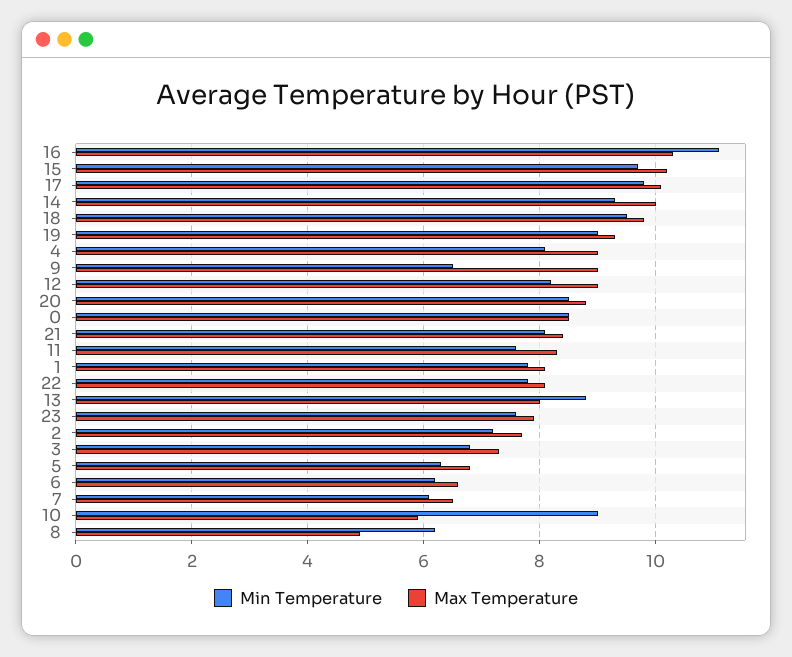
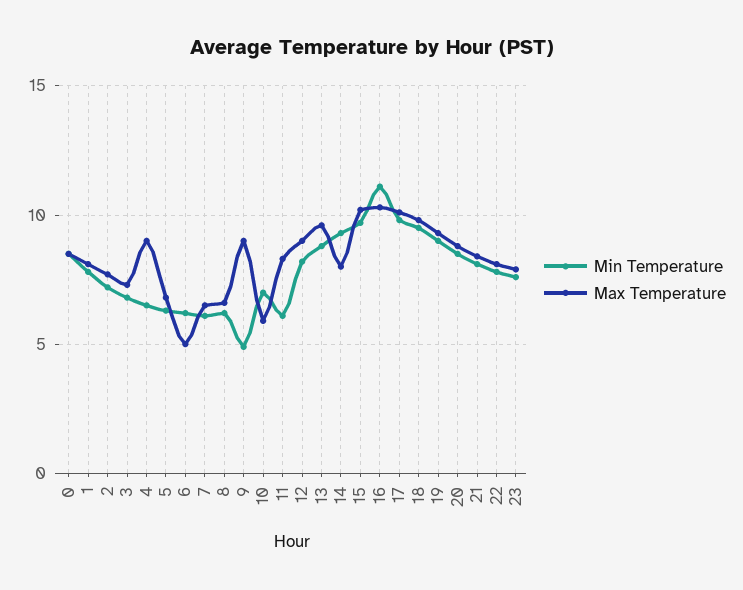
  {
    "Min Temperature": {
      "16": 11,
      "15": 9.5,
      "17": 10,
      "14": 9.5,
      "18": 9.5,
      "19": 9,
-     "4": 8,
+     "4": 6.5,
-     "9": 6.5,
+     "9": 5,
      "12": 8,
      "20": 8.5,
      "0": 8.5,
      "21": 8,
-     "11": 7.5,
+     "11": 6,
      "1": 8,
      "22": 8,
      "13": 9,
      "23": 7.5,
      "2": 7,
      "3": 7,
      "5": 6.5,
      "6": 6,
      "7": 6,
-     "10": 9,
+     "10": 7,
      "8": 6
    },
    "Max Temperature": {
      "16": 10.5,
      "15": 10,
      "17": 10,
-     "14": 10,
+     "14": 8,
      "18": 10,
      "19": 9.5,
      "4": 9,
      "9": 9,
      "12": 9,
      "20": 9,
      "0": 8.5,
      "21": 8.5,
      "11": 8.5,
      "1": 8,
      "22": 8,
-     "13": 8,
+     "13": 9.5,
      "23": 8,
      "2": 7.5,
      "3": 7.5,
      "5": 7,
-     "6": 6.5,
+     "6": 5,
      "7": 6.5,
      "10": 6,
-     "8": 5
+     "8": 6.5
    }
  }

